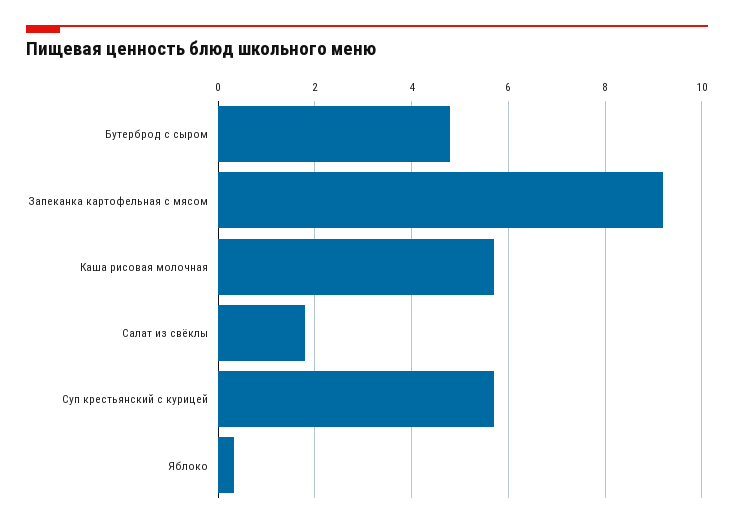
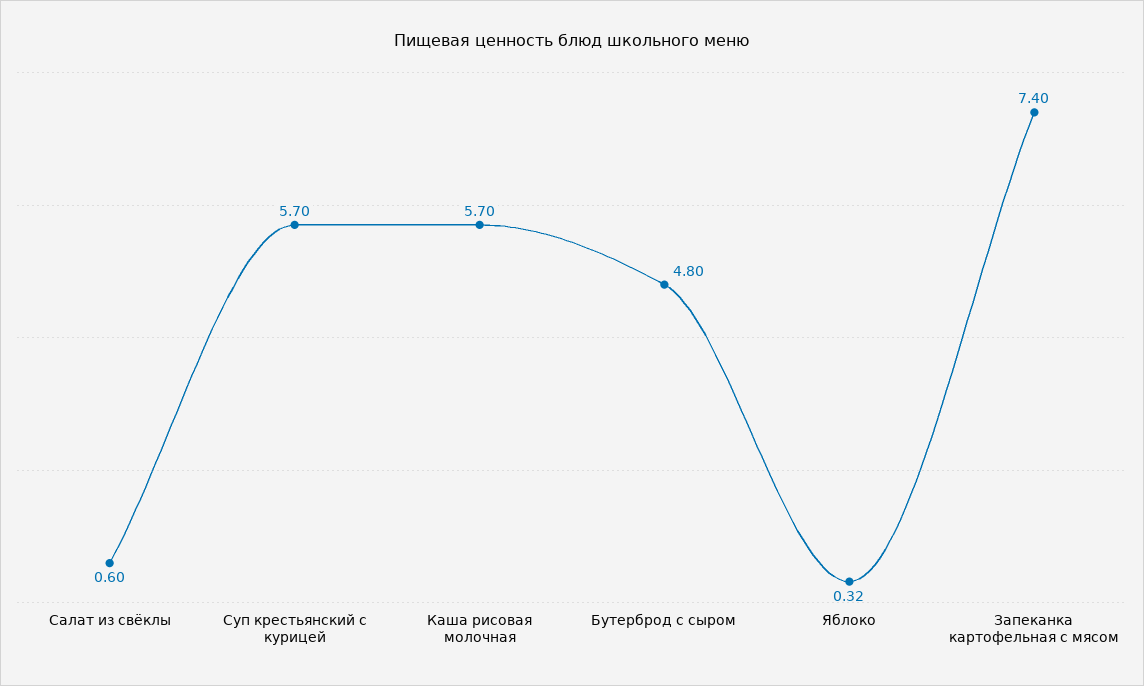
  {
    "Бутерброд с сыром": 4.8,
-   "Запеканка картофельная с мясом": 9.2,
+   "Запеканка картофельная с мясом": 7.4,
    "Каша рисовая молочная": 5.7,
-   "Салат из свёклы": 1.8,
+   "Салат из свёклы": 0.6,
    "Суп крестьянский с курицей": 5.7,
    "Яблоко": 0.32
  }

